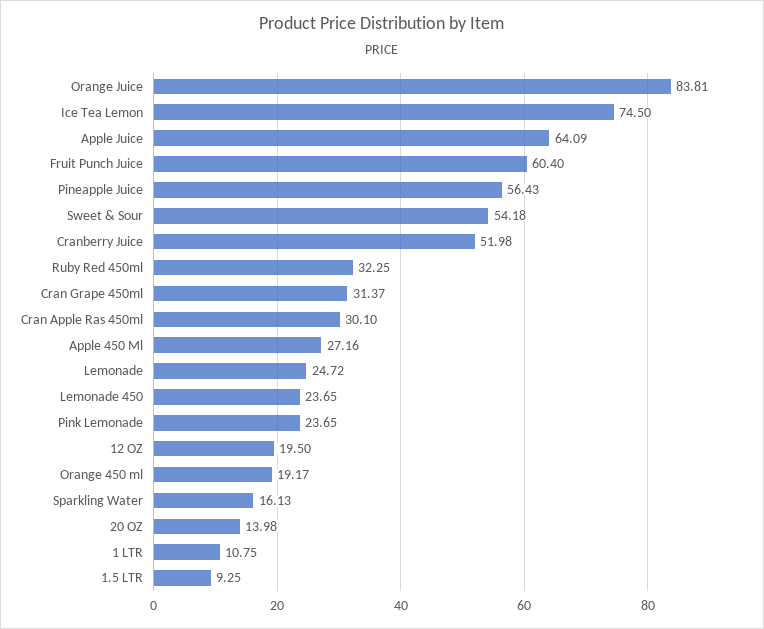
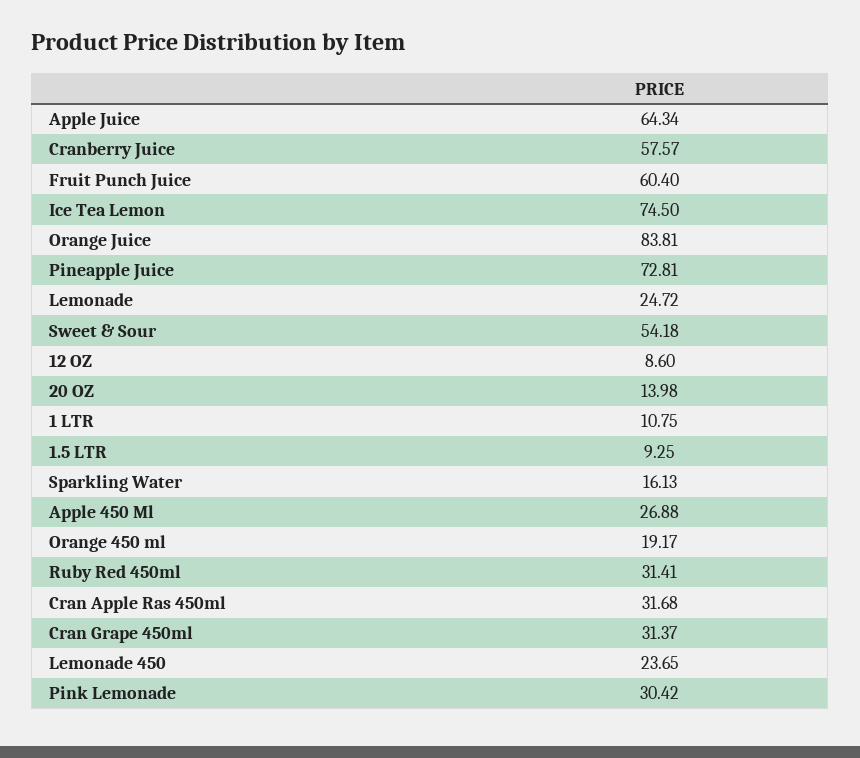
  {
    "Orange Juice": 83.81,
    "Ice Tea Lemon": 74.5,
-   "Apple Juice": 64.09,
+   "Apple Juice": 64.34,
    "Fruit Punch Juice": 60.4,
-   "Pineapple Juice": 56.43,
+   "Pineapple Juice": 72.81,
    "Sweet & Sour": 54.18,
-   "Cranberry Juice": 51.98,
+   "Cranberry Juice": 57.57,
-   "Ruby Red 450ml": 32.25,
+   "Ruby Red 450ml": 31.41,
    "Cran Grape 450ml": 31.37,
-   "Cran Apple Ras 450ml": 30.1,
+   "Cran Apple Ras 450ml": 31.68,
-   "Apple 450 Ml": 27.16,
+   "Apple 450 Ml": 26.88,
    "Lemonade": 24.72,
    "Lemonade 450": 23.65,
-   "Pink Lemonade": 23.65,
+   "Pink Lemonade": 30.42,
-   "12 OZ": 19.5,
+   "12 OZ": 8.6,
    "Orange 450 ml": 19.17,
    "Sparkling Water": 16.13,
    "20 OZ": 13.98,
    "1 LTR": 10.75,
    "1.5 LTR": 9.25
  }

